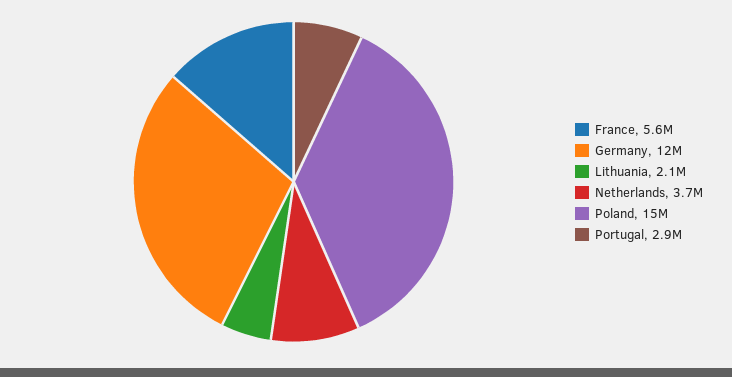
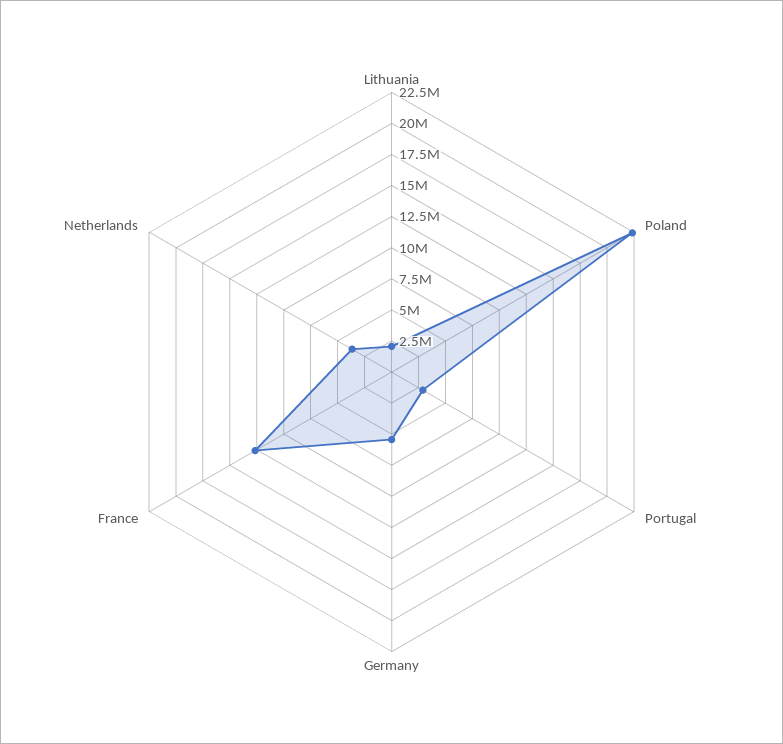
  {
-   "France": 5600000,
+   "France": 12500000,
-   "Germany": 12000000,
+   "Germany": 5000000,
    "Lithuania": 2100000,
    "Netherlands": 3700000,
-   "Poland": 15000000,
+   "Poland": 22500000,
    "Portugal": 2900000
  }

